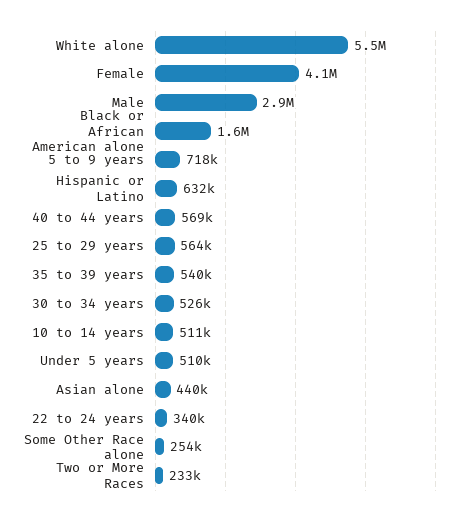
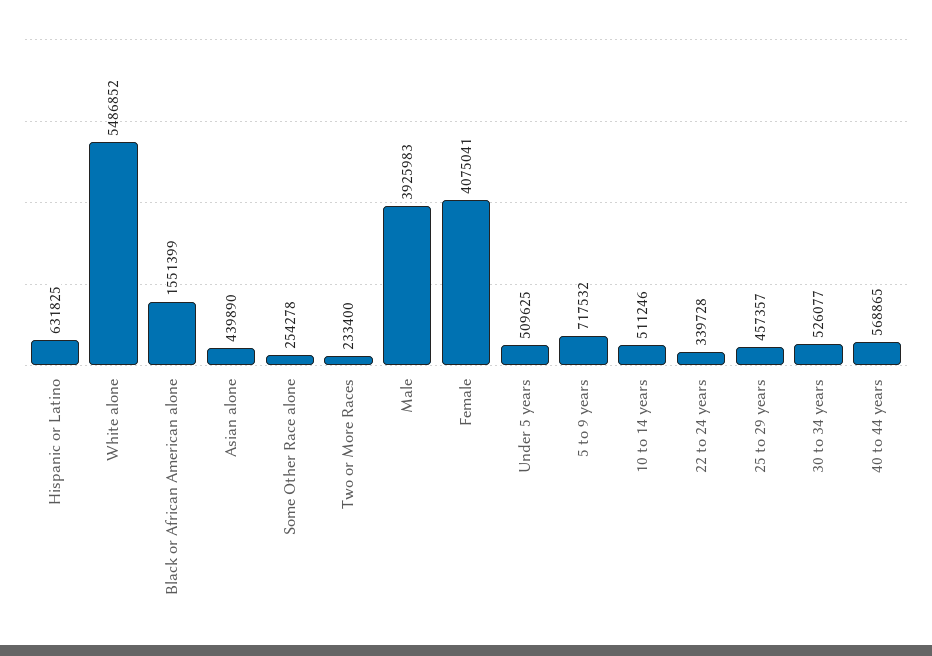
  {
    "White alone": 5486852,
    "Female": 4075041,
-   "Male": 2900000,
+   "Male": 3925983,
    "Black or African American alone": 1551399,
    "5 to 9 years": 717532,
    "Hispanic or Latino": 631825,
    "40 to 44 years": 568865,
-   "25 to 29 years": 564000,
+   "25 to 29 years": 457357,
-   "35 to 39 years": 540000,
    "30 to 34 years": 526077,
    "10 to 14 years": 511246,
    "Under 5 years": 509625,
    "Asian alone": 439890,
    "22 to 24 years": 339728,
    "Some Other Race alone": 254278,
    "Two or More Races": 233400
  }

